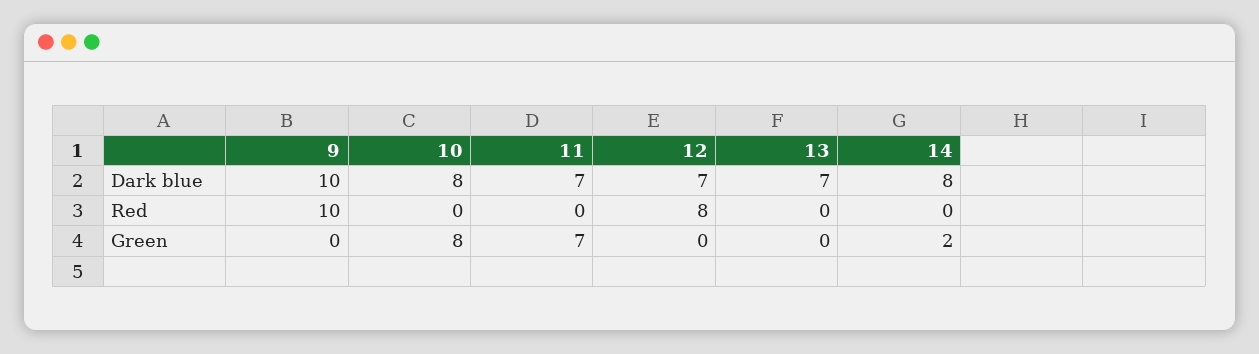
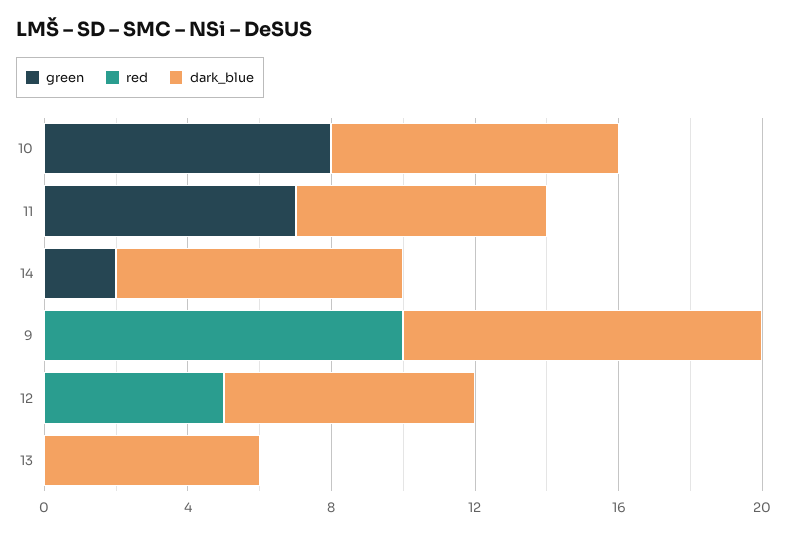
  {
    "Dark blue": {
      "9": 10,
      "10": 8,
      "11": 7,
      "12": 7,
-     "13": 7,
+     "13": 6,
      "14": 8
    },
    "Red": {
      "9": 10,
      "10": 0,
      "11": 0,
-     "12": 8,
+     "12": 5,
      "13": 0,
      "14": 0
    },
    "Green": {
      "9": 0,
      "10": 8,
      "11": 7,
      "12": 0,
      "13": 0,
      "14": 2
    }
  }

